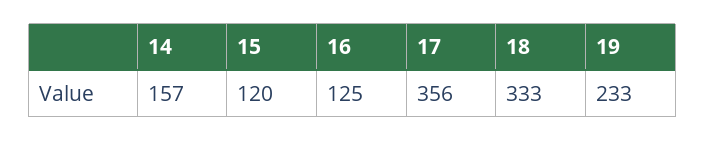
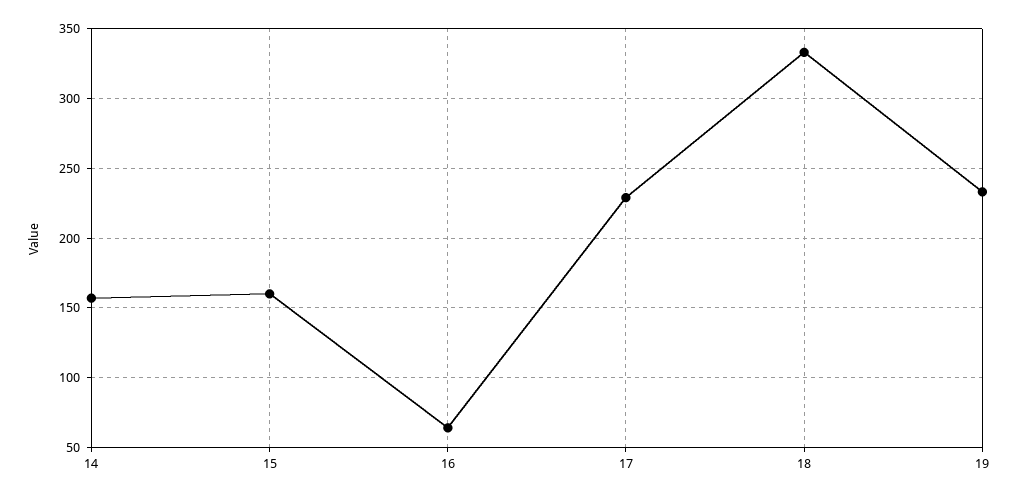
  {
    "14": 157,
-   "15": 120,
+   "15": 160,
-   "16": 125,
+   "16": 65,
-   "17": 356,
+   "17": 230,
    "18": 333,
    "19": 233
  }

